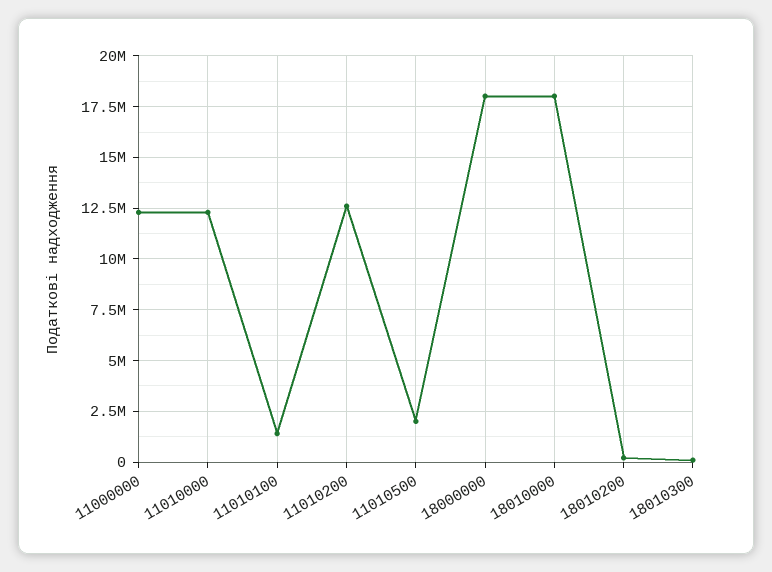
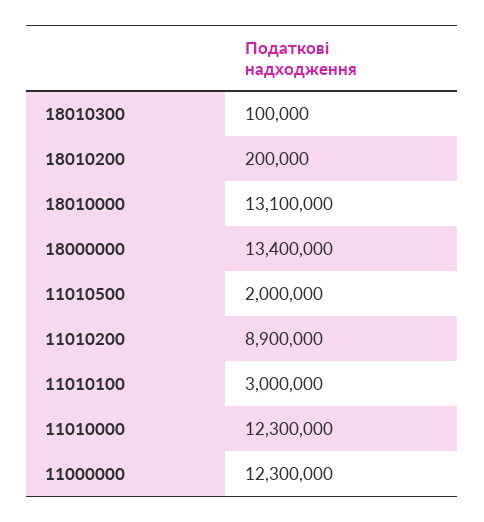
  {
    "11000000": 12300000,
    "11010000": 12300000,
-   "11010100": 1500000,
+   "11010100": 3000000,
-   "11010200": 12500000,
+   "11010200": 8900000,
    "11010500": 2000000,
-   "18000000": 18000000,
+   "18000000": 13400000,
-   "18010000": 18000000,
+   "18010000": 13100000,
    "18010200": 200000,
    "18010300": 100000
  }

